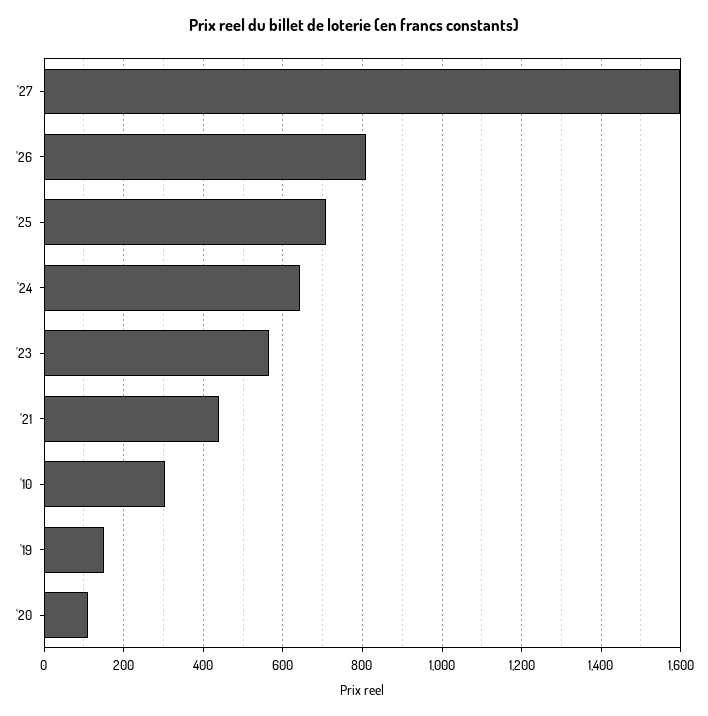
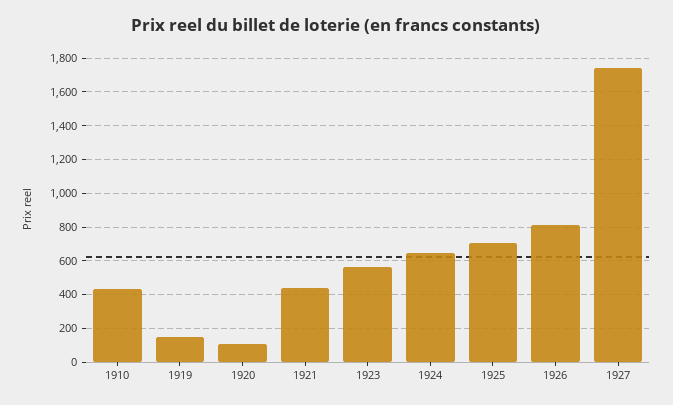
  {
-   "'27": 1600,
+   "'27": 1750,
    "'26": 820,
    "'25": 700,
    "'24": 640,
    "'23": 560,
    "'21": 440,
-   "'10": 300,
+   "'10": 450,
    "'19": 160,
    "'20": 120
  }

